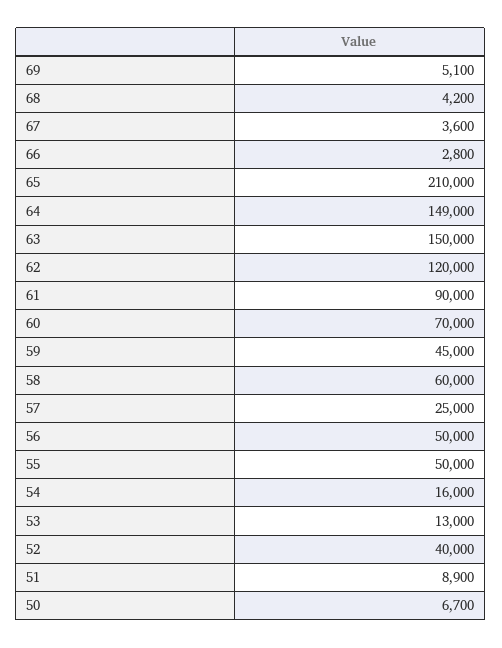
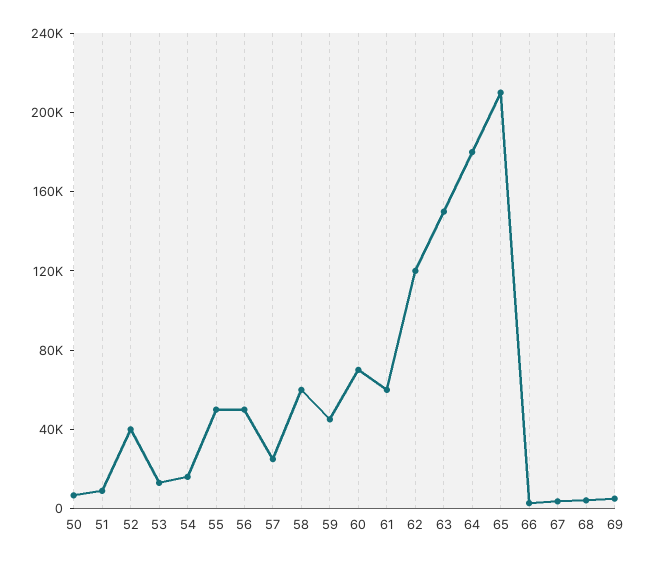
  {
    "69": 5100,
    "68": 4200,
    "67": 3600,
    "66": 2800,
    "65": 210000,
-   "64": 149000,
+   "64": 180000,
    "63": 150000,
    "62": 120000,
-   "61": 90000,
+   "61": 60000,
    "60": 70000,
    "59": 45000,
    "58": 60000,
    "57": 25000,
    "56": 50000,
    "55": 50000,
    "54": 16000,
    "53": 13000,
    "52": 40000,
    "51": 8900,
    "50": 6700
  }

